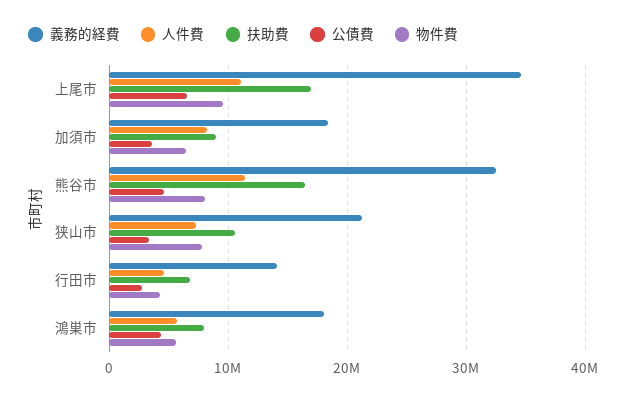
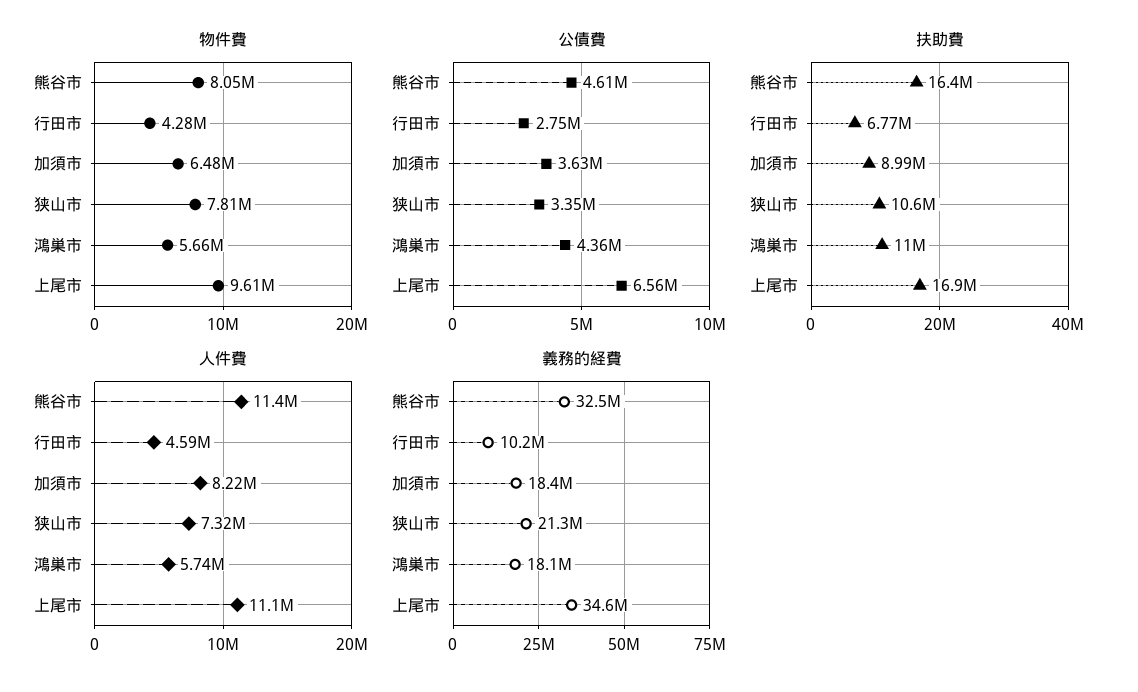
  {
    "義務的経費": {
      "上尾市": 34600000,
      "加須市": 18400000,
      "熊谷市": 32500000,
      "狭山市": 21300000,
-     "行田市": 14000000,
+     "行田市": 10200000,
      "鴻巣市": 18100000
    },
    "人件費": {
      "上尾市": 11100000,
      "加須市": 8220000,
      "熊谷市": 11400000,
      "狭山市": 7320000,
      "行田市": 4590000,
      "鴻巣市": 5740000
    },
    "扶助費": {
      "上尾市": 16900000,
      "加須市": 8990000,
      "熊谷市": 16400000,
      "狭山市": 10600000,
      "行田市": 6770000,
-     "鴻巣市": 8000000
+     "鴻巣市": 11000000
    },
    "公債費": {
      "上尾市": 6560000,
      "加須市": 3630000,
      "熊谷市": 4610000,
      "狭山市": 3350000,
      "行田市": 2750000,
      "鴻巣市": 4360000
    },
    "物件費": {
      "上尾市": 9610000,
      "加須市": 6480000,
      "熊谷市": 8050000,
      "狭山市": 7810000,
      "行田市": 4280000,
      "鴻巣市": 5660000
    }
  }

